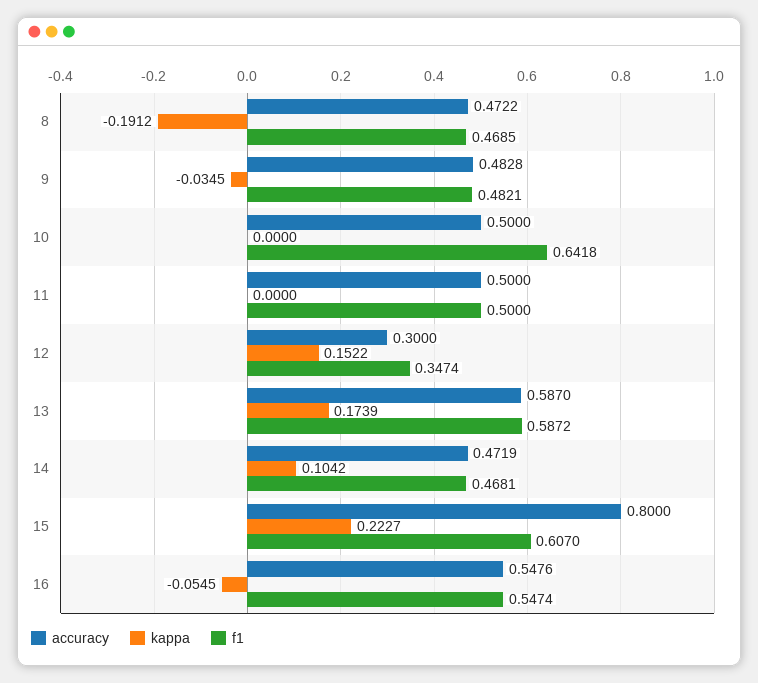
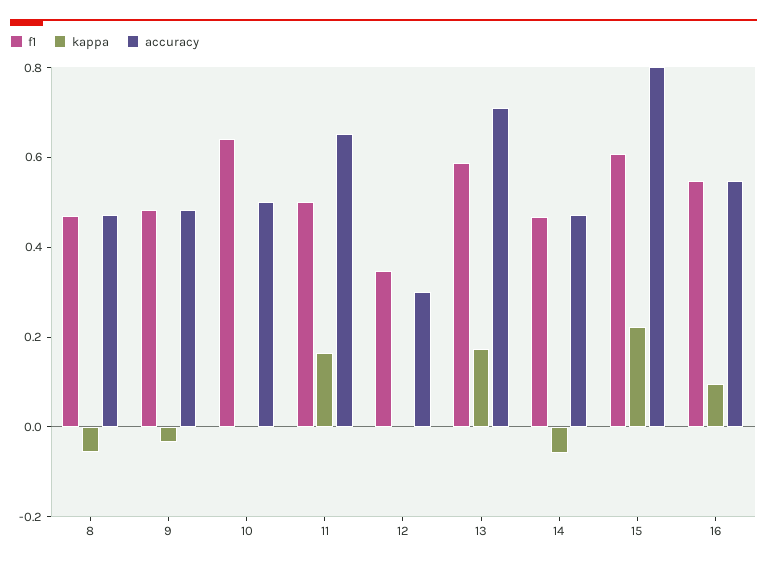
  {
    "accuracy": {
      "8": 0.4722,
      "9": 0.4828,
      "10": 0.5,
-     "11": 0.5,
+     "11": 0.65,
      "12": 0.3,
-     "13": 0.587,
+     "13": 0.7,
      "14": 0.4719,
      "15": 0.8,
      "16": 0.5476
    },
    "kappa": {
-     "8": -0.1912,
+     "8": -0.05,
      "9": -0.0345,
      "10": 0,
-     "11": 0,
+     "11": 0.15,
-     "12": 0.1522,
+     "12": 0,
      "13": 0.1739,
-     "14": 0.1042,
+     "14": -0.05,
      "15": 0.2227,
-     "16": -0.0545
+     "16": 0.1
    },
    "f1": {
      "8": 0.4685,
      "9": 0.4821,
      "10": 0.6418,
      "11": 0.5,
      "12": 0.3474,
      "13": 0.5872,
      "14": 0.4681,
      "15": 0.607,
      "16": 0.5474
    }
  }

